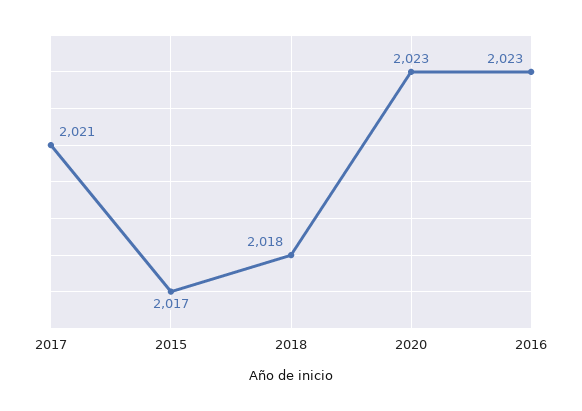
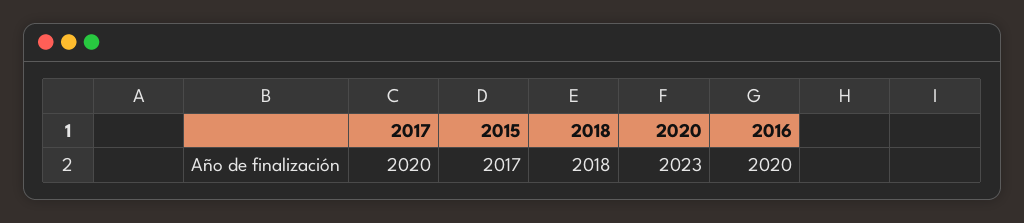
  {
-   "2017": 2021,
+   "2017": 2020,
    "2015": 2017,
    "2018": 2018,
    "2020": 2023,
-   "2016": 2023
+   "2016": 2020
  }

